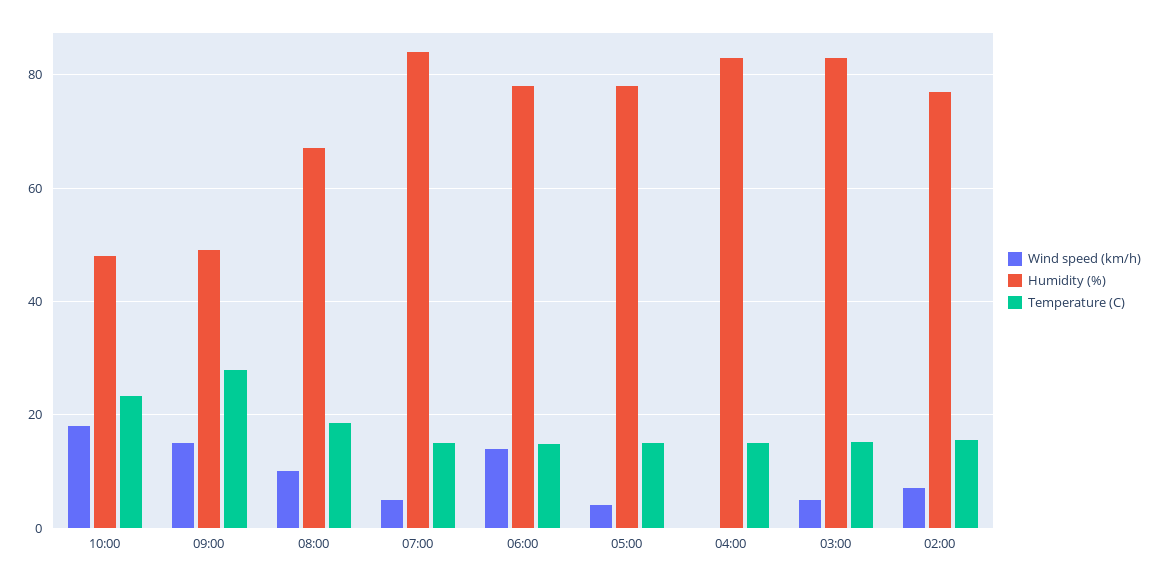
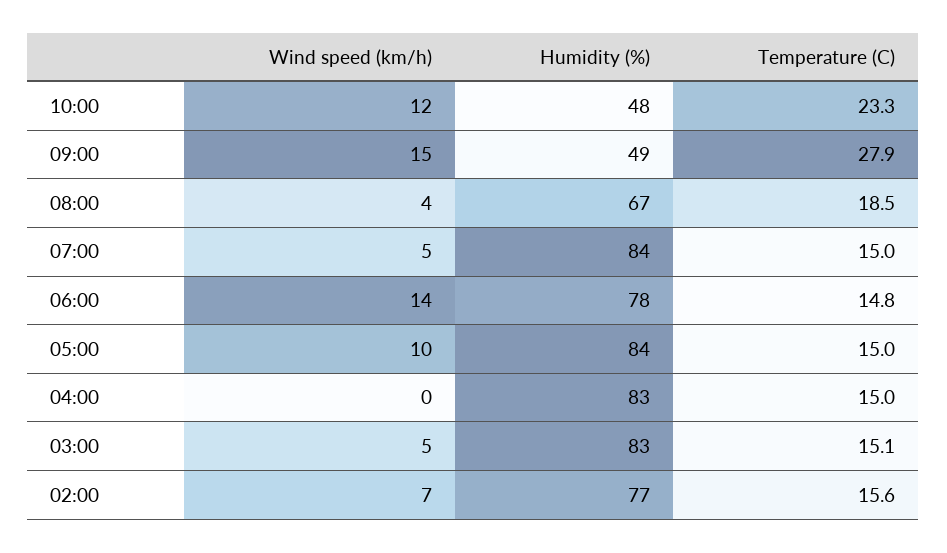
  {
    "Wind speed (km/h)": {
-     "10:00": 18,
+     "10:00": 12,
      "09:00": 15,
-     "08:00": 10,
+     "08:00": 4,
      "07:00": 5,
      "06:00": 14,
-     "05:00": 4,
+     "05:00": 10,
      "04:00": 0,
      "03:00": 5,
      "02:00": 7
    },
    "Humidity (%)": {
      "10:00": 48,
      "09:00": 49,
      "08:00": 67,
      "07:00": 84,
      "06:00": 78,
-     "05:00": 78,
+     "05:00": 84,
      "04:00": 83,
      "03:00": 83,
      "02:00": 77
    },
    "Temperature (C)": {
      "10:00": 23.3,
      "09:00": 27.9,
      "08:00": 18.5,
      "07:00": 15,
      "06:00": 14.8,
      "05:00": 15,
      "04:00": 15,
      "03:00": 15.1,
      "02:00": 15.6
    }
  }

